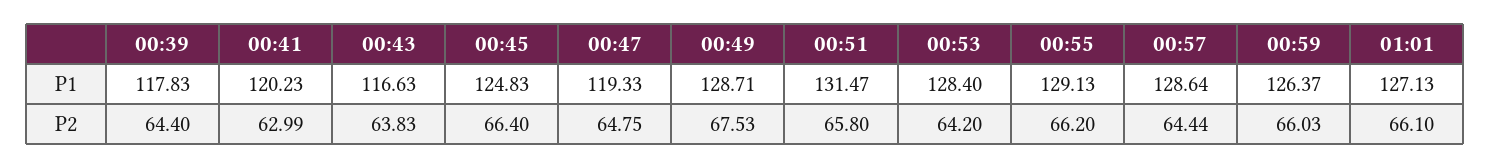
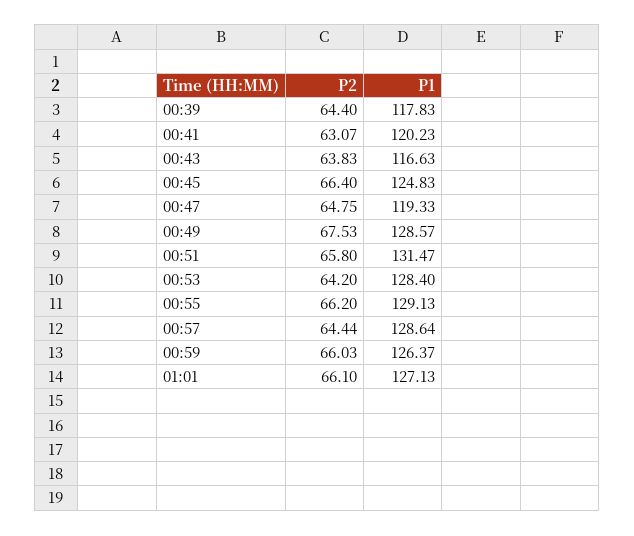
  {
    "00:39": {
      "P1": 117.83,
      "P2": 64.4
    },
    "00:41": {
      "P1": 120.23,
-     "P2": 62.99
+     "P2": 63.07
    },
    "00:43": {
      "P1": 116.63,
      "P2": 63.83
    },
    "00:45": {
      "P1": 124.83,
      "P2": 66.4
    },
    "00:47": {
      "P1": 119.33,
      "P2": 64.75
    },
    "00:49": {
-     "P1": 128.71,
+     "P1": 128.57,
      "P2": 67.53
    },
    "00:51": {
      "P1": 131.47,
      "P2": 65.8
    },
    "00:53": {
      "P1": 128.4,
      "P2": 64.2
    },
    "00:55": {
      "P1": 129.13,
      "P2": 66.2
    },
    "00:57": {
      "P1": 128.64,
      "P2": 64.44
    },
    "00:59": {
      "P1": 126.37,
      "P2": 66.03
    },
    "01:01": {
      "P1": 127.13,
      "P2": 66.1
    }
  }

